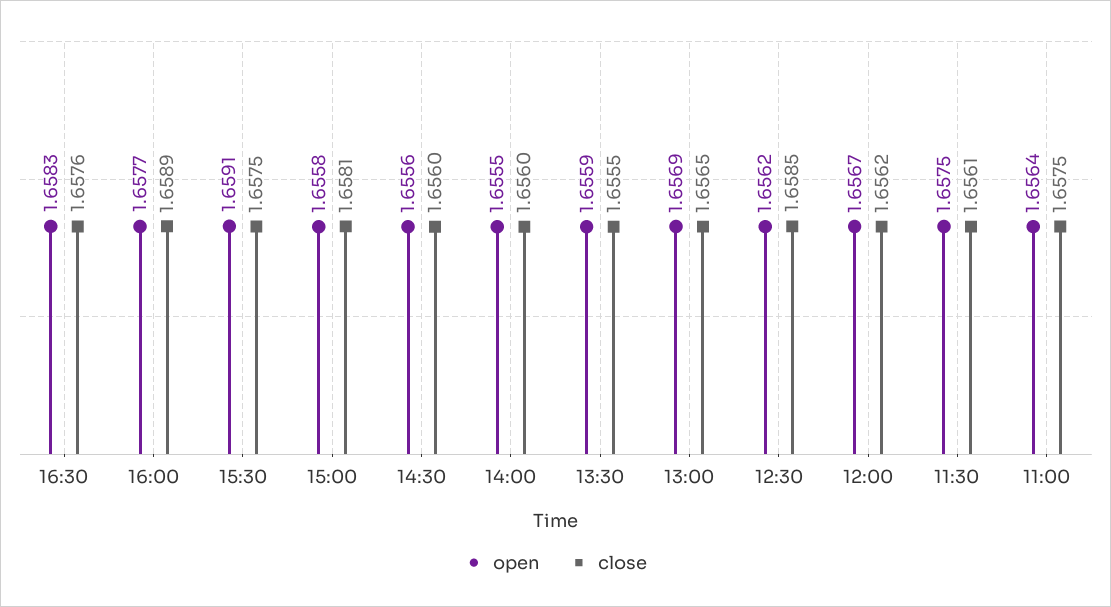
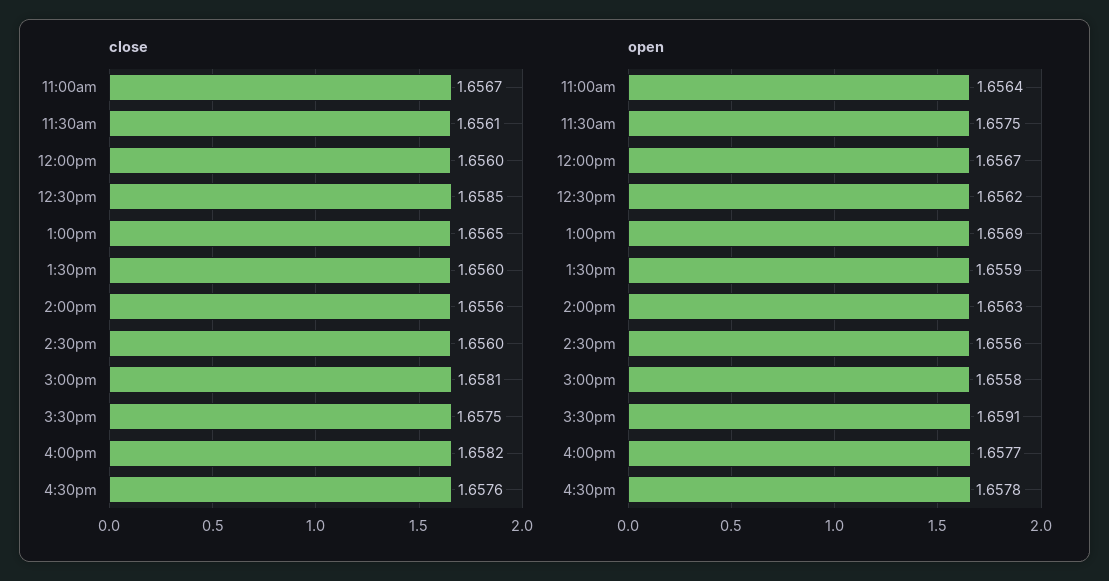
  {
    "open": {
-     "16:30": 1.6583,
+     "16:30": 1.6578,
      "16:00": 1.6577,
      "15:30": 1.6591,
      "15:00": 1.6558,
      "14:30": 1.6556,
-     "14:00": 1.6555,
+     "14:00": 1.6563,
      "13:30": 1.6559,
      "13:00": 1.6569,
      "12:30": 1.6562,
      "12:00": 1.6567,
      "11:30": 1.6575,
      "11:00": 1.6564
    },
    "close": {
      "16:30": 1.6576,
-     "16:00": 1.6589,
+     "16:00": 1.6582,
      "15:30": 1.6575,
      "15:00": 1.6581,
      "14:30": 1.656,
-     "14:00": 1.656,
+     "14:00": 1.6556,
-     "13:30": 1.6555,
+     "13:30": 1.656,
      "13:00": 1.6565,
      "12:30": 1.6585,
-     "12:00": 1.6562,
+     "12:00": 1.656,
      "11:30": 1.6561,
-     "11:00": 1.6575
+     "11:00": 1.6567
    }
  }

